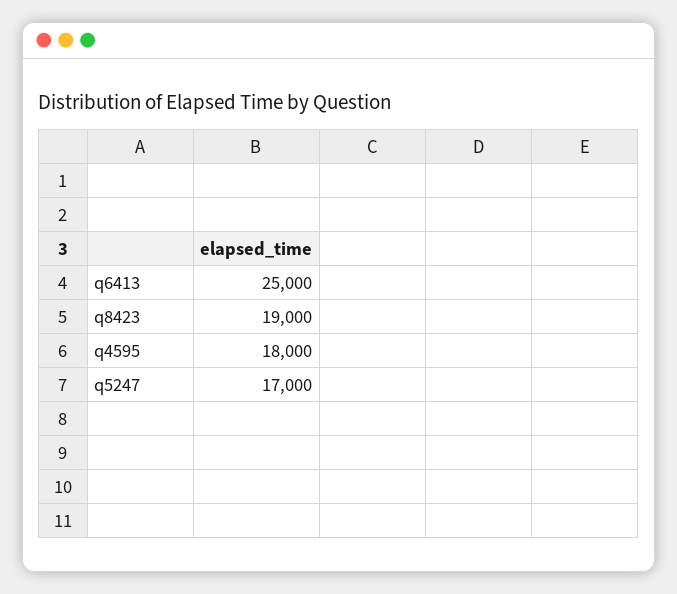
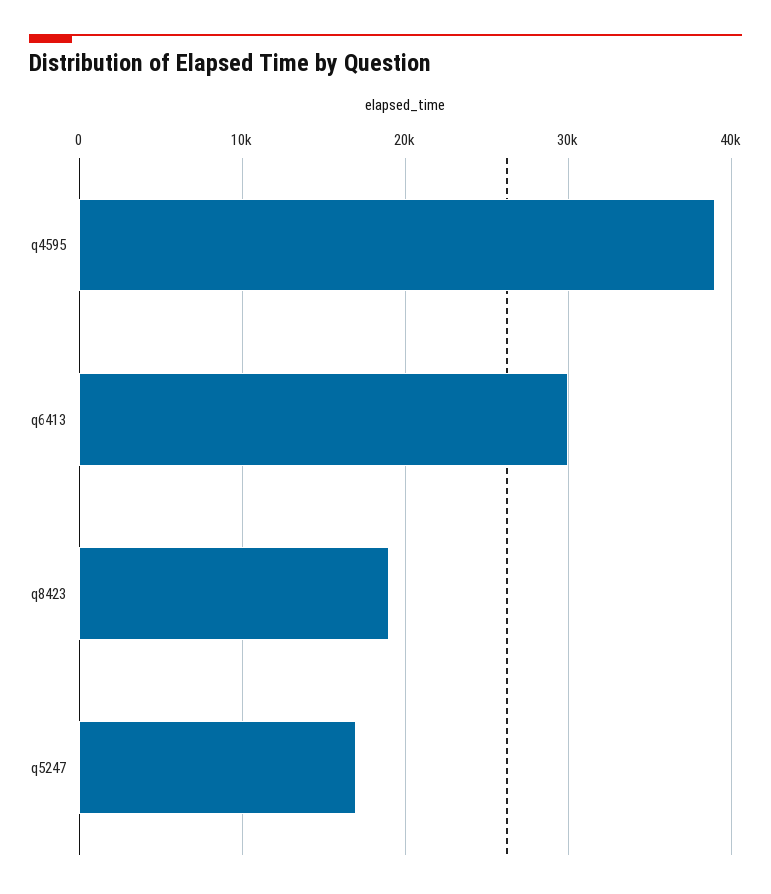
  {
-   "q6413": 25000,
+   "q6413": 30000,
    "q8423": 19000,
-   "q4595": 18000,
+   "q4595": 39000,
    "q5247": 17000
  }

